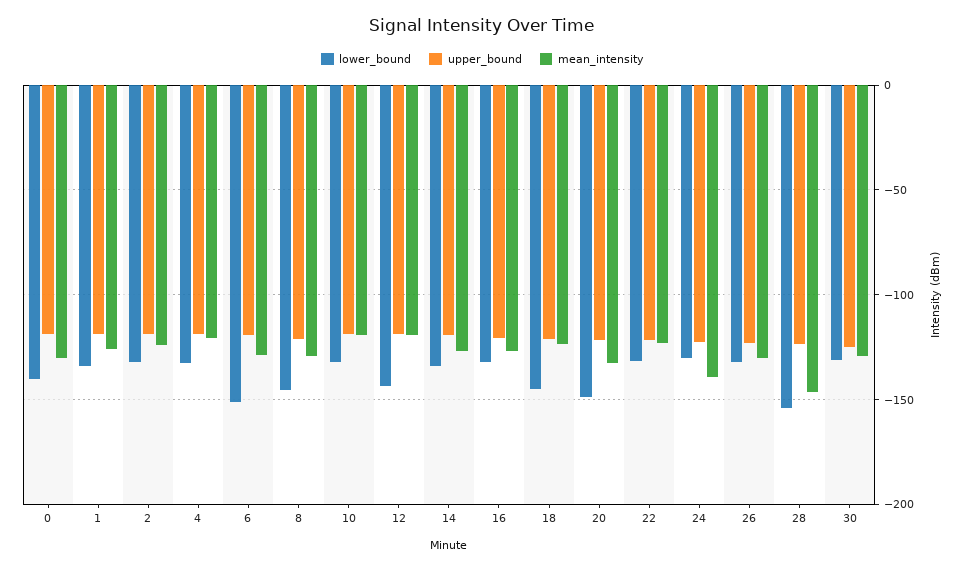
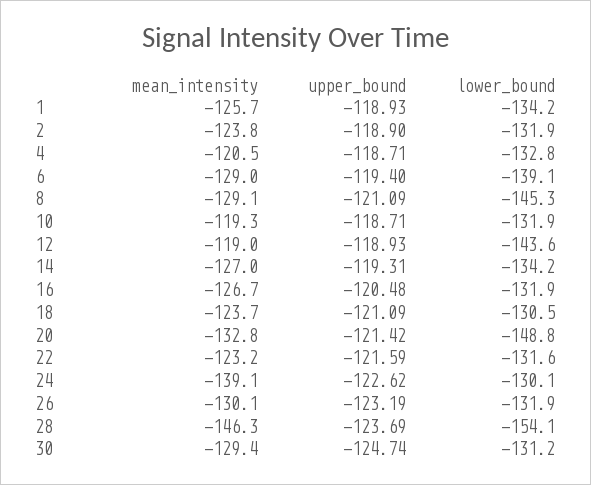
  {
    "lower_bound": {
-     "0": -140,
      "1": -134.2,
      "2": -131.9,
      "4": -132.8,
-     "6": -150,
+     "6": -139.1,
      "8": -145.3,
      "10": -131.9,
      "12": -143.6,
      "14": -134.2,
      "16": -131.9,
-     "18": -145,
+     "18": -130.5,
      "20": -148.8,
      "22": -131.6,
      "24": -130.1,
      "26": -131.9,
      "28": -154.1,
      "30": -131.2
    },
    "upper_bound": {
-     "0": -120,
      "1": -118.93,
      "2": -118.9,
      "4": -118.71,
      "6": -119.4,
      "8": -121.09,
      "10": -118.71,
      "12": -118.93,
      "14": -119.31,
      "16": -120.48,
      "18": -121.09,
      "20": -121.42,
      "22": -121.59,
      "24": -122.62,
      "26": -123.19,
      "28": -123.69,
      "30": -124.74
    },
    "mean_intensity": {
-     "0": -130,
      "1": -125.7,
      "2": -123.8,
      "4": -120.5,
      "6": -129,
      "8": -129.1,
      "10": -119.3,
      "12": -119,
      "14": -127,
      "16": -126.7,
      "18": -123.7,
      "20": -132.8,
      "22": -123.2,
      "24": -139.1,
      "26": -130.1,
      "28": -146.3,
      "30": -129.4
    }
  }

